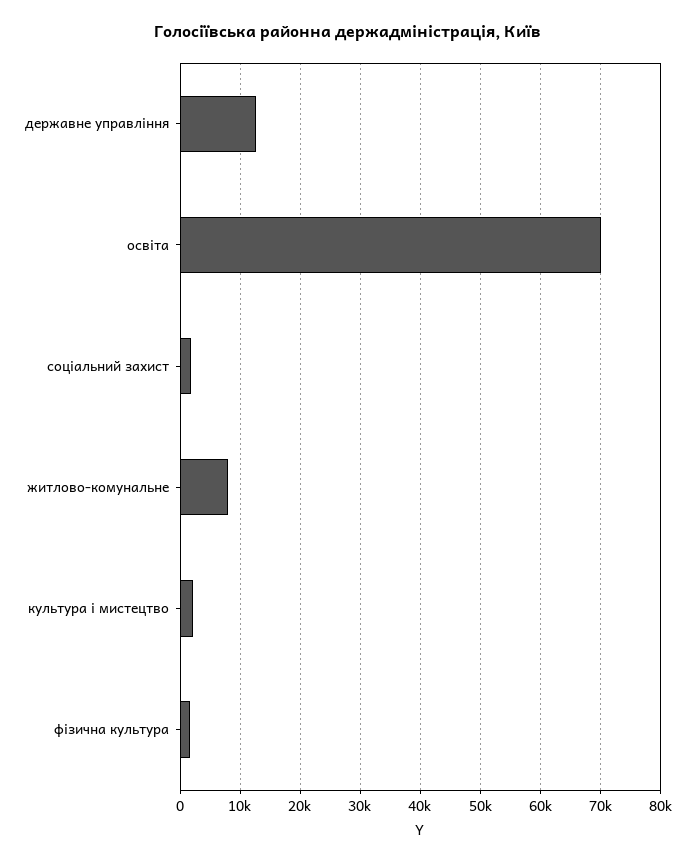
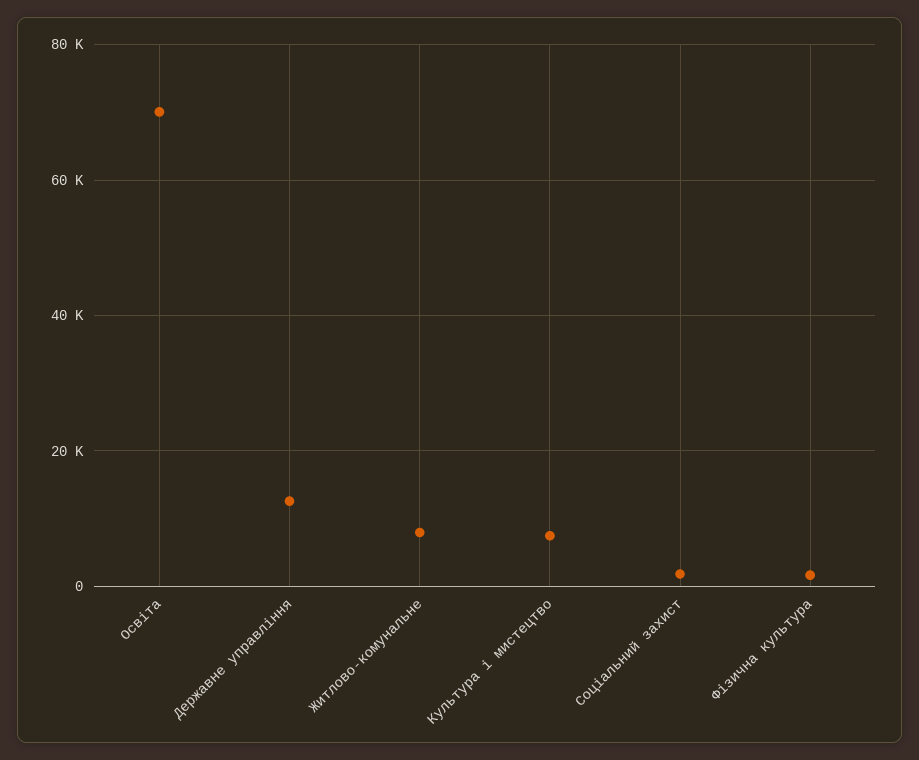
  {
    "державне управління": 13000,
    "освіта": 70000,
    "соціальний захист": 2000,
    "житлово-комунальне": 8000,
-   "культура і мистецтво": 2000,
+   "культура і мистецтво": 8000,
    "фізична культура": 2000
  }

